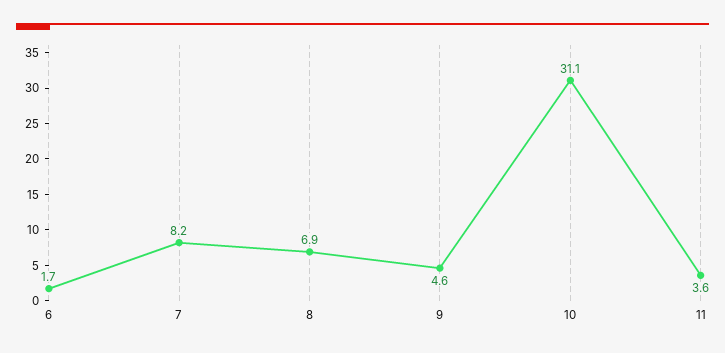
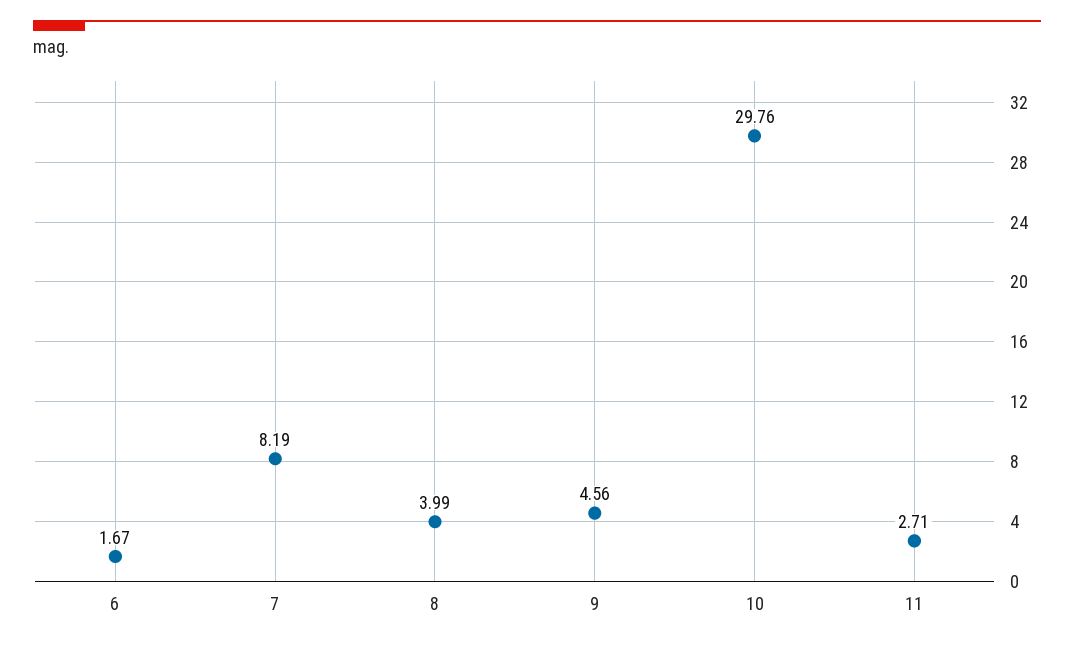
  {
    "6": 1.67,
    "7": 8.19,
-   "8": 6.9,
+   "8": 3.99,
    "9": 4.56,
-   "10": 31.1,
+   "10": 29.76,
-   "11": 3.6
+   "11": 2.71
  }

